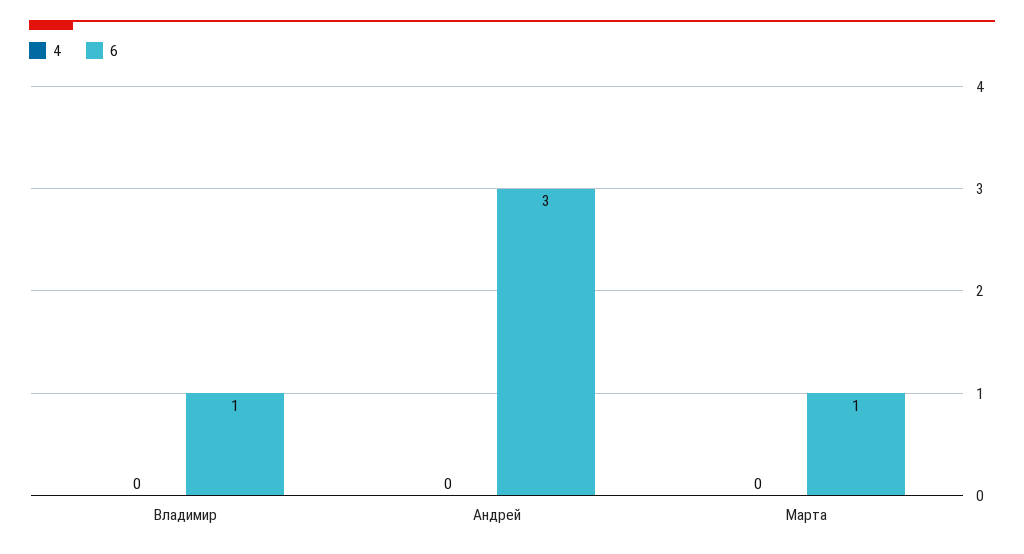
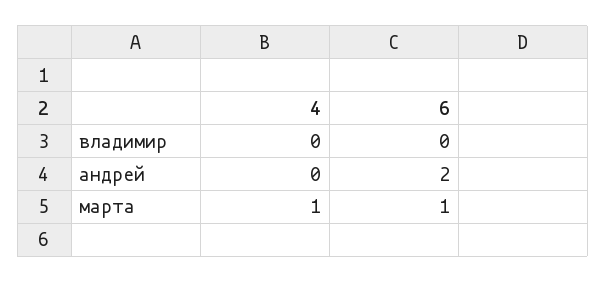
  {
    "4": {
      "Владимир": 0,
      "Андрей": 0,
-     "Марта": 0
+     "Марта": 1
    },
    "6": {
-     "Владимир": 1,
+     "Владимир": 0,
-     "Андрей": 3,
+     "Андрей": 2,
      "Марта": 1
    }
  }

